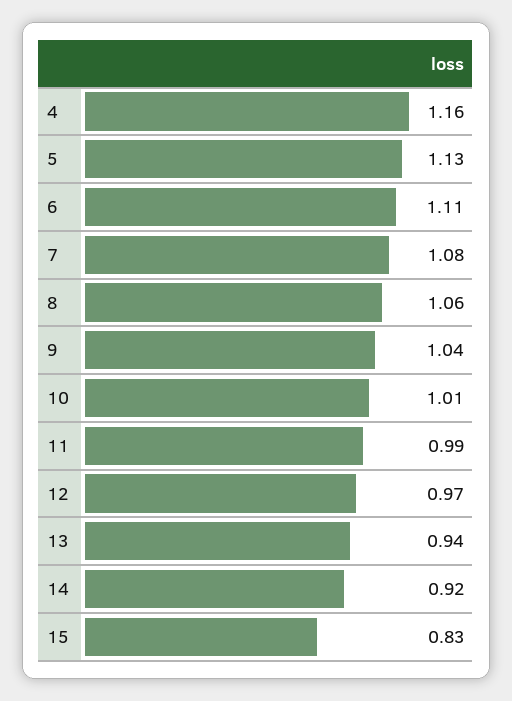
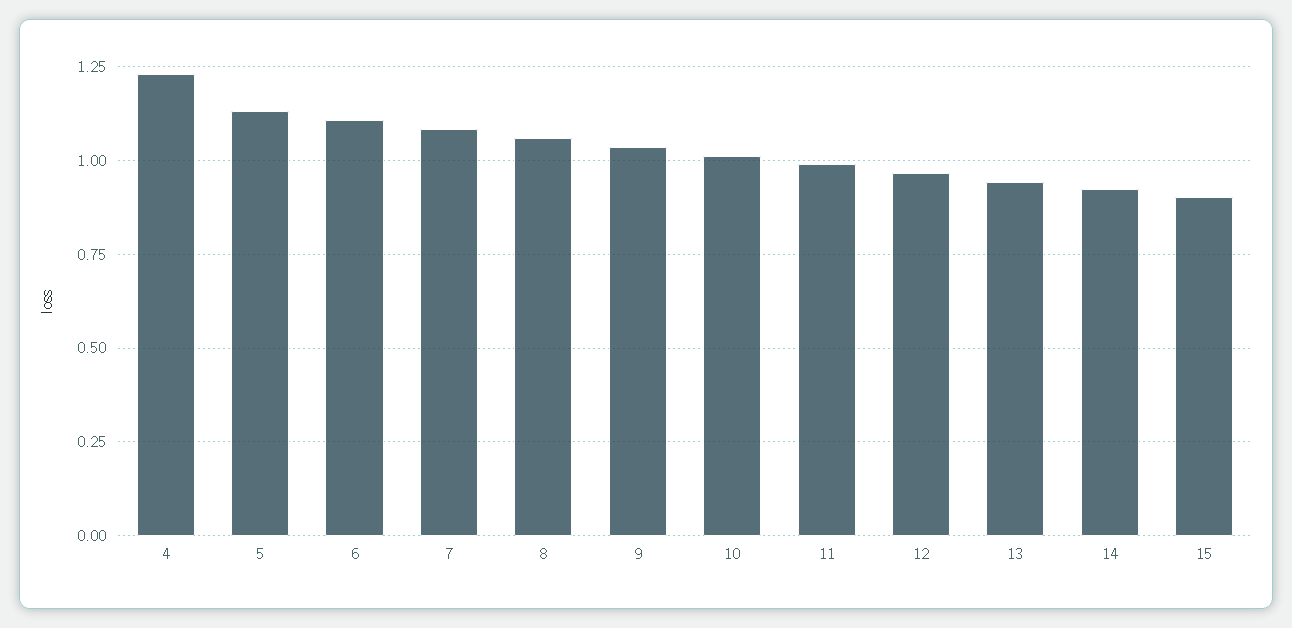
  {
-   "4": 1.16,
+   "4": 1.225,
    "5": 1.13,
    "6": 1.11,
    "7": 1.08,
    "8": 1.06,
    "9": 1.04,
    "10": 1.01,
    "11": 0.99,
    "12": 0.97,
    "13": 0.94,
    "14": 0.92,
-   "15": 0.83
+   "15": 0.9
  }

